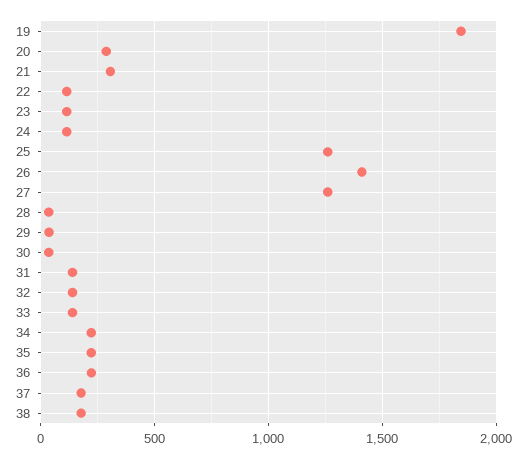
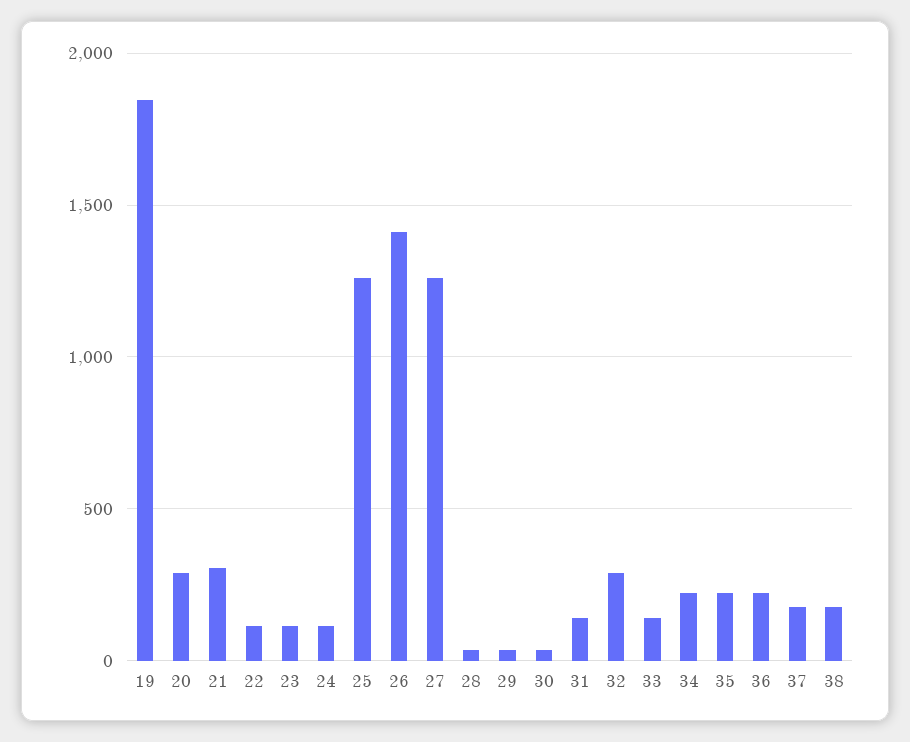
  {
    "19": 1850,
    "20": 300,
    "21": 300,
    "22": 100,
    "23": 100,
    "24": 100,
    "25": 1250,
    "26": 1400,
    "27": 1250,
    "28": 50,
    "29": 50,
    "30": 50,
    "31": 150,
-   "32": 150,
+   "32": 300,
    "33": 150,
    "34": 200,
    "35": 200,
    "36": 200,
    "37": 200,
    "38": 200
  }

